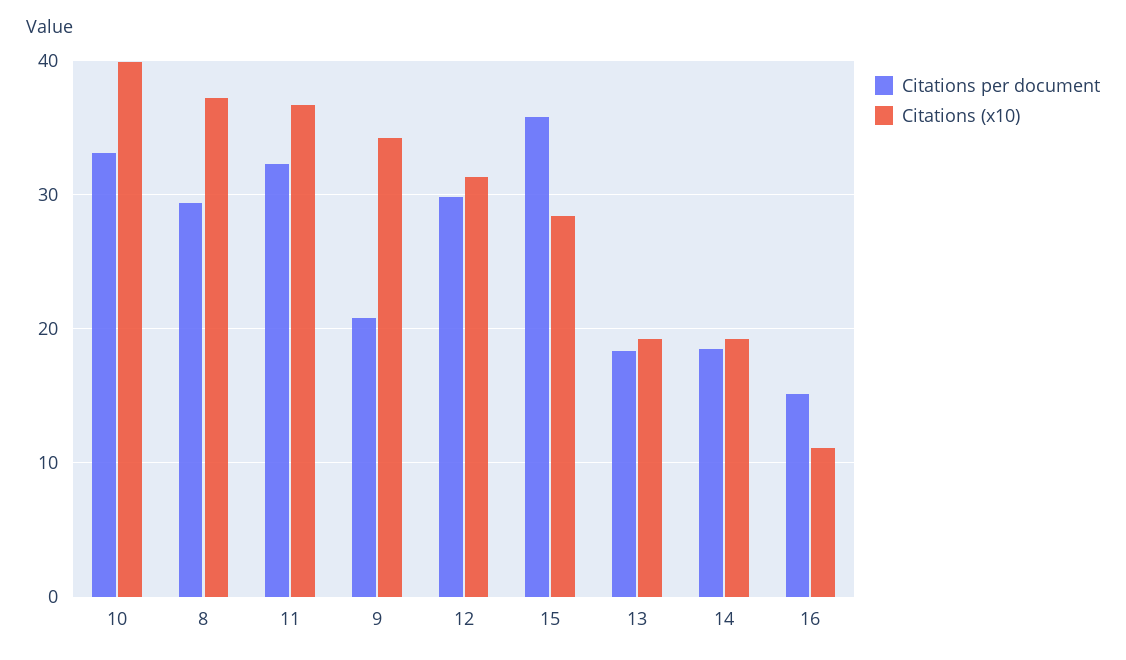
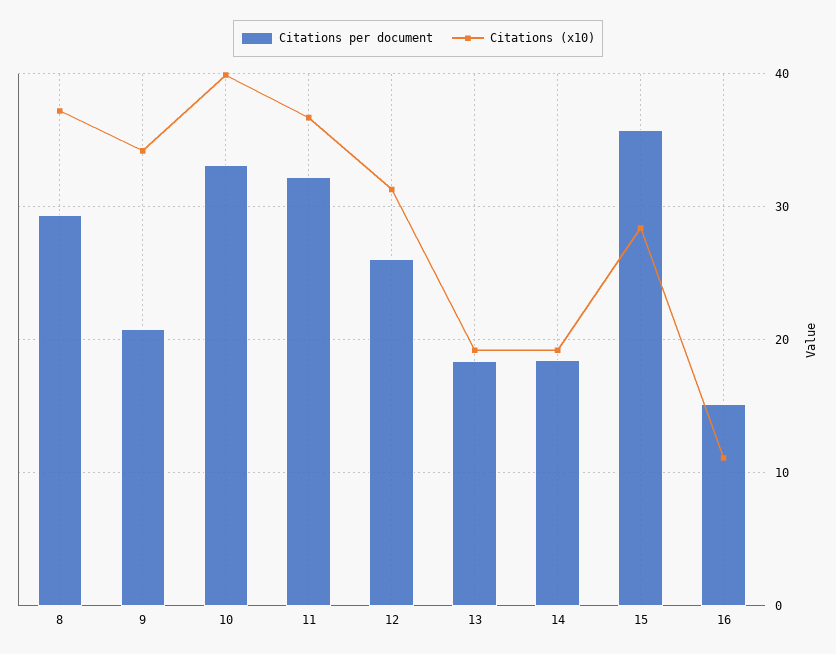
  {
    "Citations per document": {
      "10": 33,
      "8": 29,
      "11": 32,
      "9": 21,
-     "12": 30,
+     "12": 26,
      "15": 36,
      "13": 18,
      "14": 19,
      "16": 15
    },
    "Citations (x10)": {
      "10": 40,
      "8": 37,
      "11": 37,
      "9": 34,
      "12": 31,
      "15": 28,
      "13": 19,
      "14": 19,
      "16": 11
    }
  }

